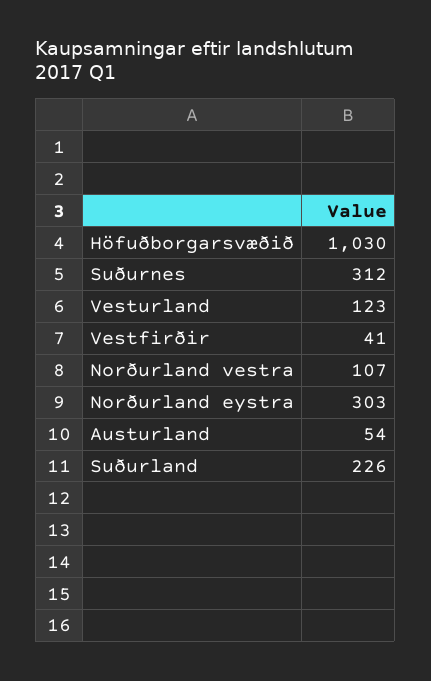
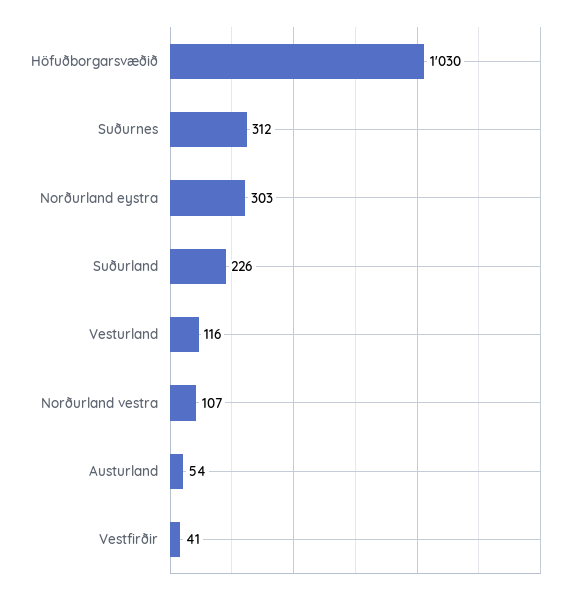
  {
    "Höfuðborgarsvæðið": 1030,
    "Suðurnes": 312,
-   "Vesturland": 123,
+   "Vesturland": 116,
    "Vestfirðir": 41,
    "Norðurland vestra": 107,
    "Norðurland eystra": 303,
    "Austurland": 54,
    "Suðurland": 226
  }

